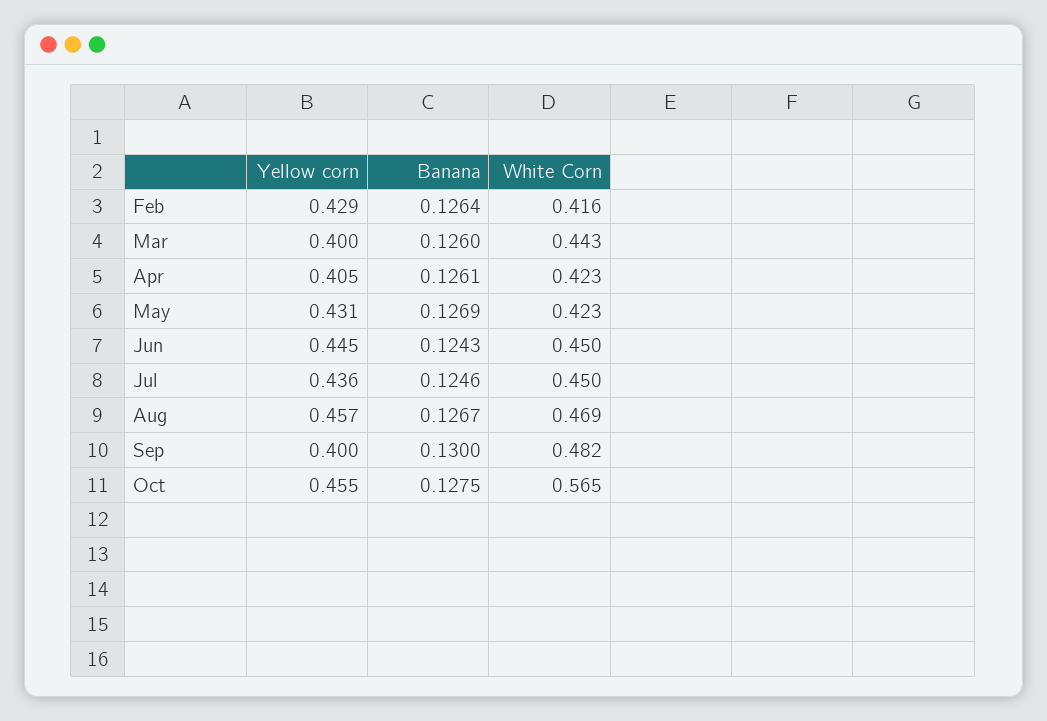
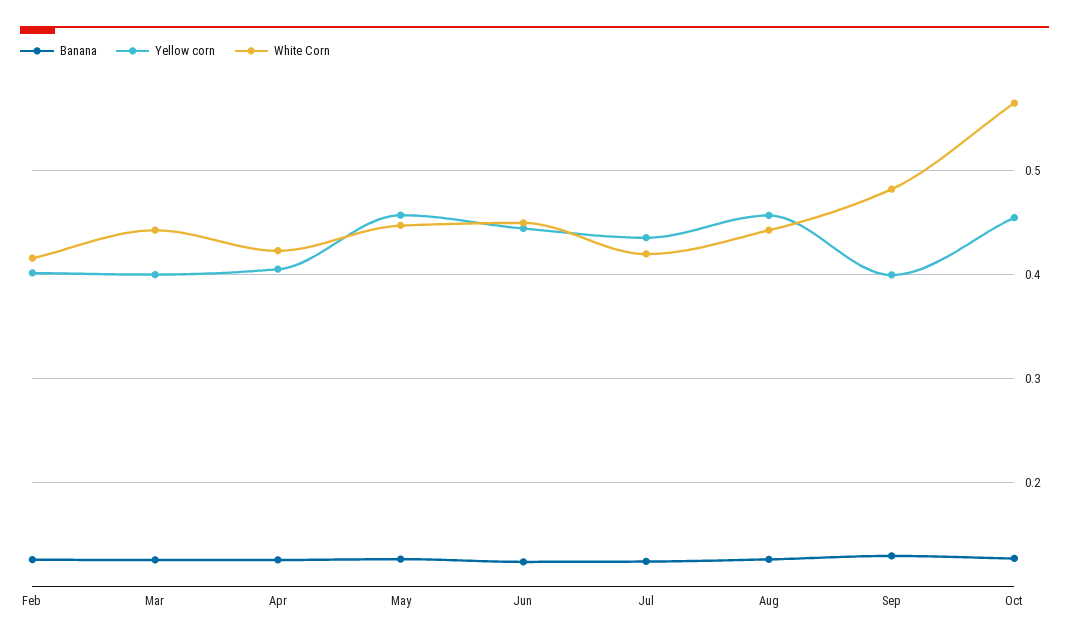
  {
    "Yellow corn": {
-     "Feb": 0.429,
+     "Feb": 0.4,
      "Mar": 0.4,
      "Apr": 0.405,
-     "May": 0.431,
+     "May": 0.46,
      "Jun": 0.445,
      "Jul": 0.436,
      "Aug": 0.457,
      "Sep": 0.4,
      "Oct": 0.455
    },
    "Banana": {
      "Feb": 0.1264,
      "Mar": 0.126,
      "Apr": 0.1261,
      "May": 0.1269,
      "Jun": 0.1243,
      "Jul": 0.1246,
      "Aug": 0.1267,
      "Sep": 0.13,
      "Oct": 0.1275
    },
    "White Corn": {
      "Feb": 0.416,
      "Mar": 0.443,
      "Apr": 0.423,
-     "May": 0.423,
+     "May": 0.45,
      "Jun": 0.45,
-     "Jul": 0.45,
+     "Jul": 0.42,
-     "Aug": 0.469,
+     "Aug": 0.44,
      "Sep": 0.482,
      "Oct": 0.565
    }
  }

